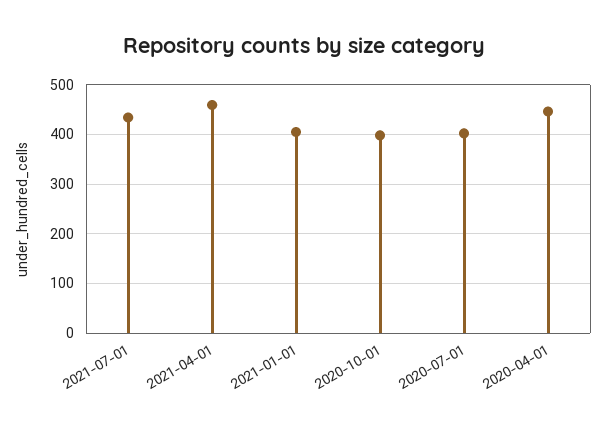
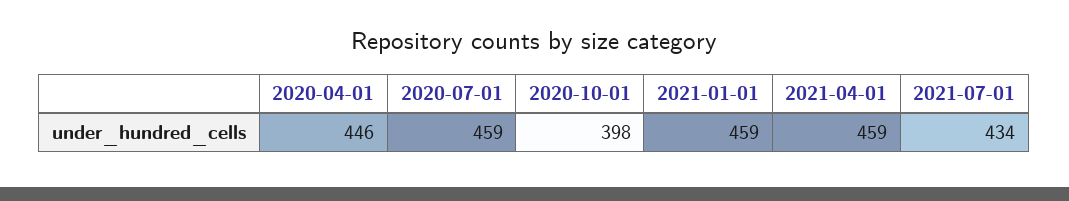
  {
    "2021-07-01": 434,
    "2021-04-01": 459,
-   "2021-01-01": 400,
+   "2021-01-01": 459,
    "2020-10-01": 398,
-   "2020-07-01": 400,
+   "2020-07-01": 459,
    "2020-04-01": 446
  }

